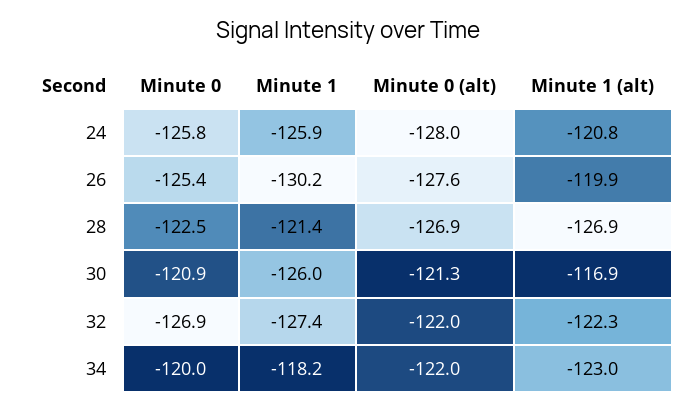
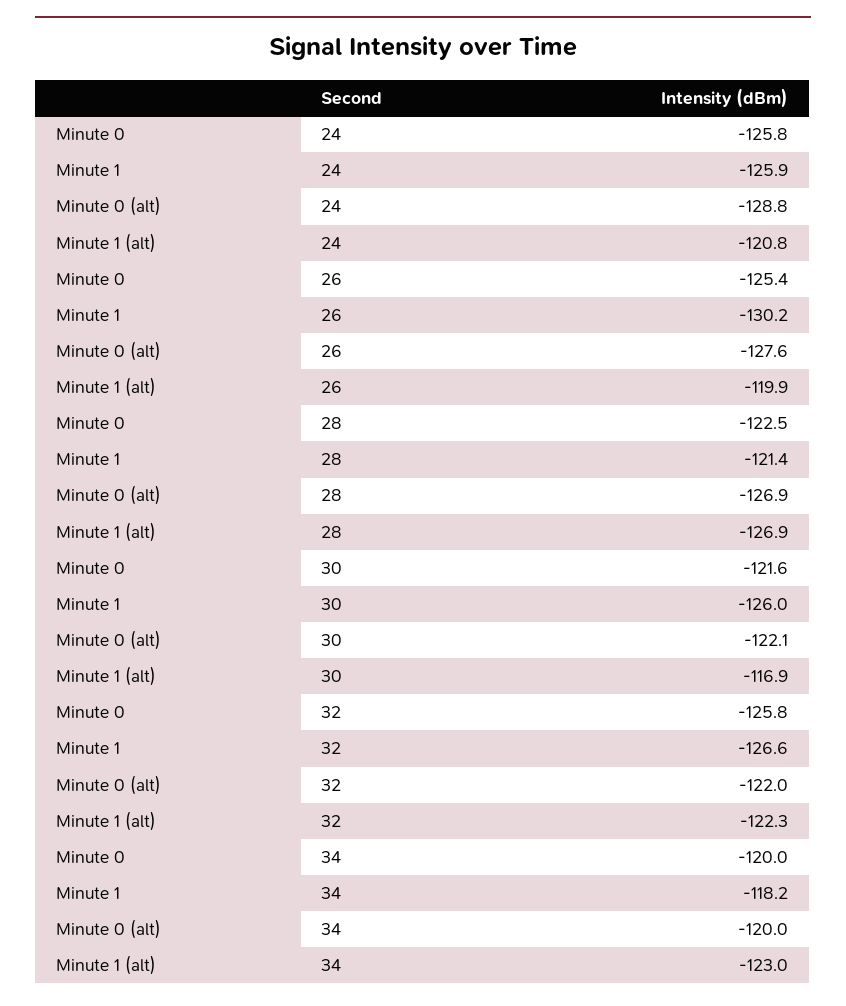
  {
    "Minute 0": {
      "24": -125.8,
      "26": -125.4,
      "28": -122.5,
-     "30": -120.9,
+     "30": -121.6,
-     "32": -126.9,
+     "32": -125.8,
      "34": -120
    },
    "Minute 1": {
      "24": -125.9,
      "26": -130.2,
      "28": -121.4,
      "30": -126,
-     "32": -127.4,
+     "32": -126.6,
      "34": -118.2
    },
    "Minute 0 (alt)": {
-     "24": -128,
+     "24": -128.8,
      "26": -127.6,
      "28": -126.9,
-     "30": -121.3,
+     "30": -122.1,
      "32": -122,
-     "34": -122
+     "34": -120
    },
    "Minute 1 (alt)": {
      "24": -120.8,
      "26": -119.9,
      "28": -126.9,
      "30": -116.9,
      "32": -122.3,
      "34": -123
    }
  }

